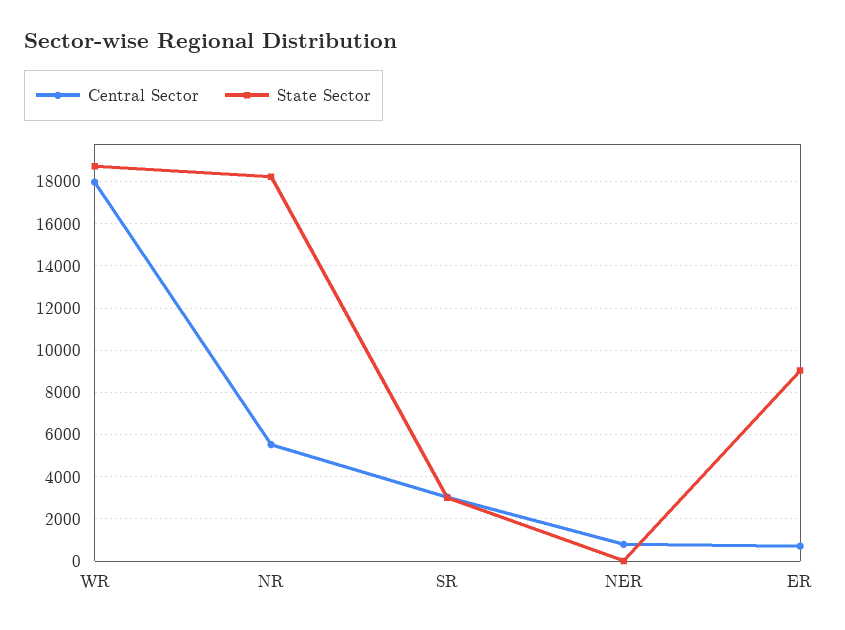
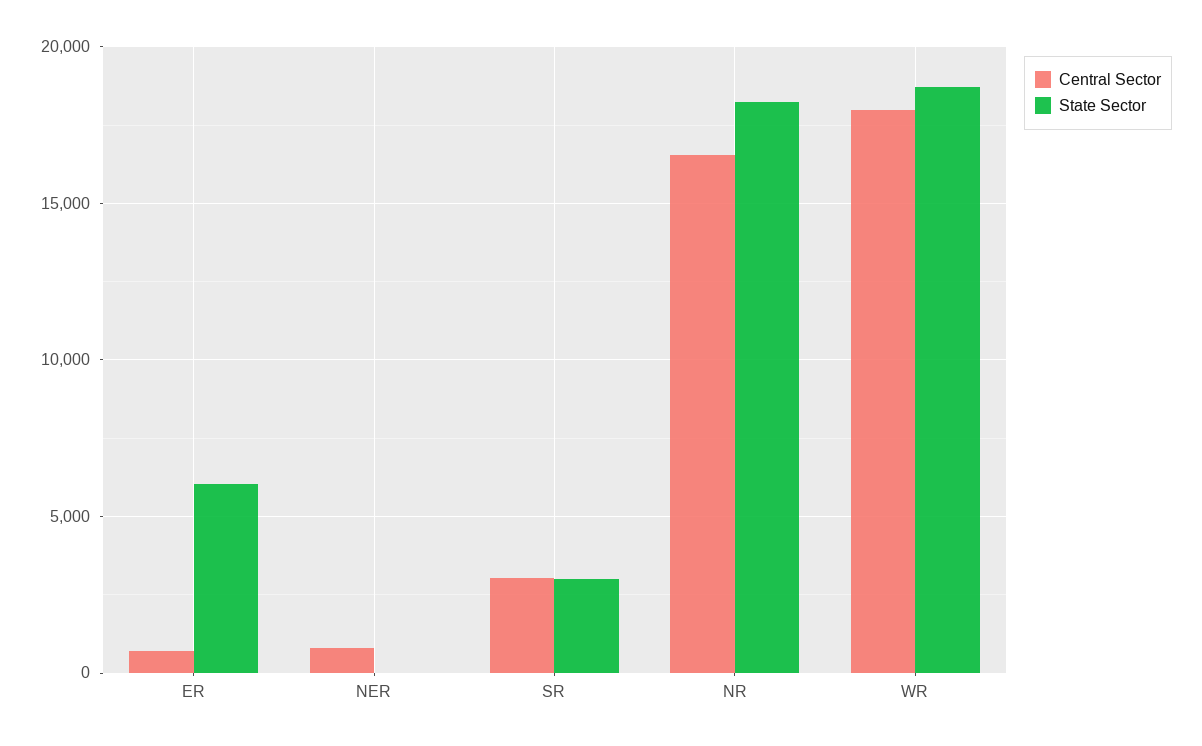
  {
    "Central Sector": {
      "WR": 18000,
-     "NR": 5500,
+     "NR": 16500,
      "SR": 3000,
      "NER": 1000,
      "ER": 500
    },
    "State Sector": {
      "WR": 18500,
      "NR": 18000,
      "SR": 3000,
      "NER": 0,
-     "ER": 9000
+     "ER": 6000
    }
  }

